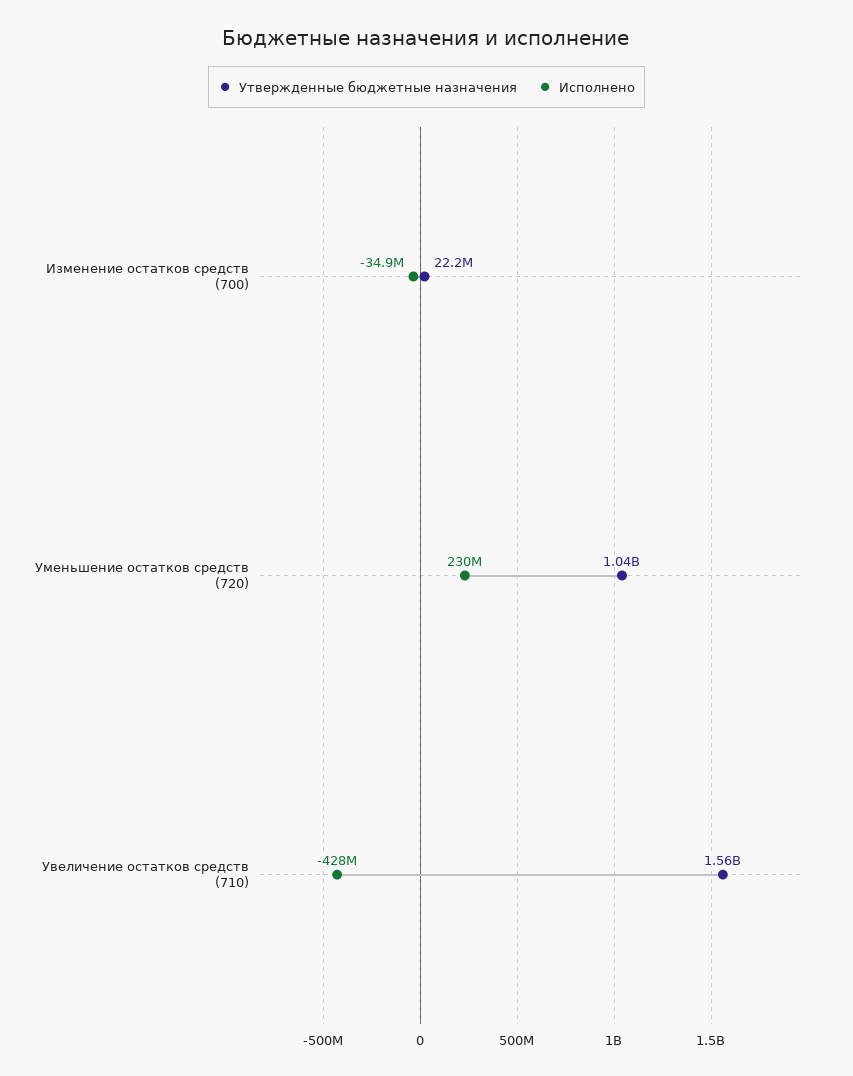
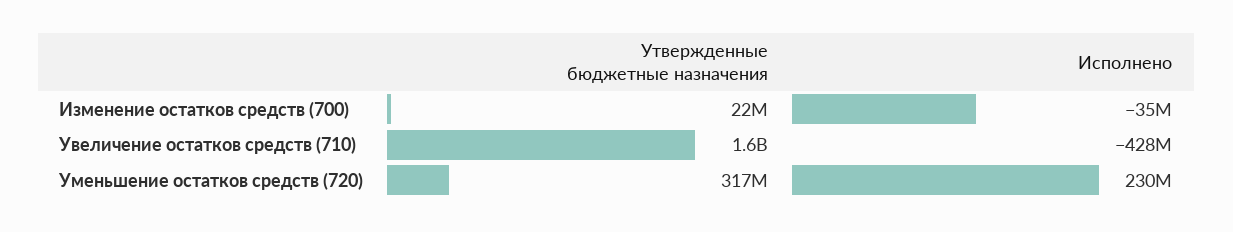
  {
    "Утвержденные бюджетные назначения": {
      "Изменение остатков средств (700)": 22200000,
-     "Уменьшение остатков средств (720)": 1040000000,
+     "Уменьшение остатков средств (720)": 317000000,
      "Увеличение остатков средств (710)": 1560000000
    },
    "Исполнено": {
      "Изменение остатков средств (700)": -34900000,
      "Уменьшение остатков средств (720)": 230000000,
      "Увеличение остатков средств (710)": -428000000
    }
  }

